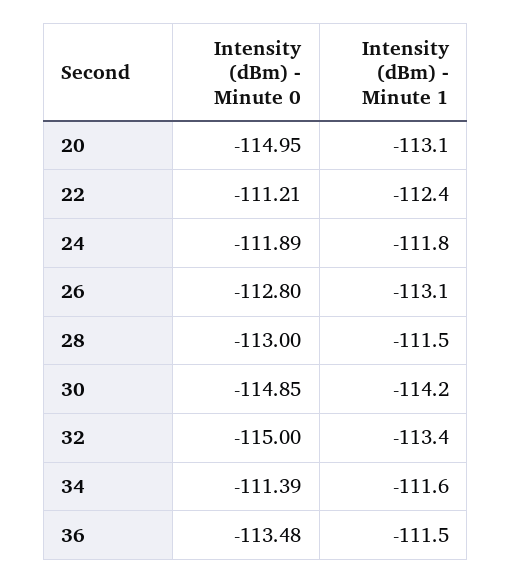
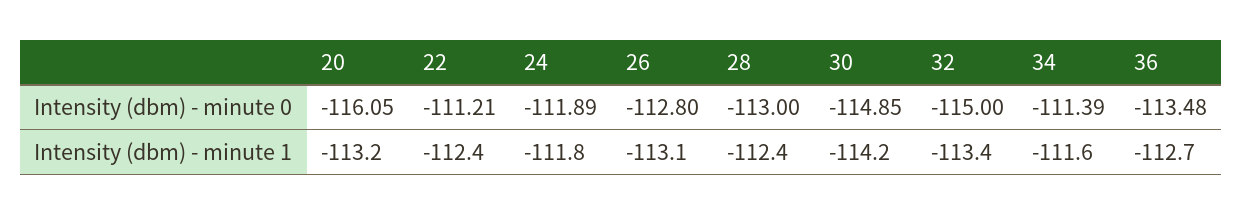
  {
    "Intensity (dBm) - Minute 0": {
-     "20": -114.95,
+     "20": -116.05,
      "22": -111.21,
      "24": -111.89,
      "26": -112.8,
      "28": -113,
      "30": -114.85,
      "32": -115,
      "34": -111.39,
      "36": -113.48
    },
    "Intensity (dBm) - Minute 1": {
-     "20": -113.1,
+     "20": -113.2,
      "22": -112.4,
      "24": -111.8,
      "26": -113.1,
-     "28": -111.5,
+     "28": -112.4,
      "30": -114.2,
      "32": -113.4,
      "34": -111.6,
-     "36": -111.5
+     "36": -112.7
    }
  }

